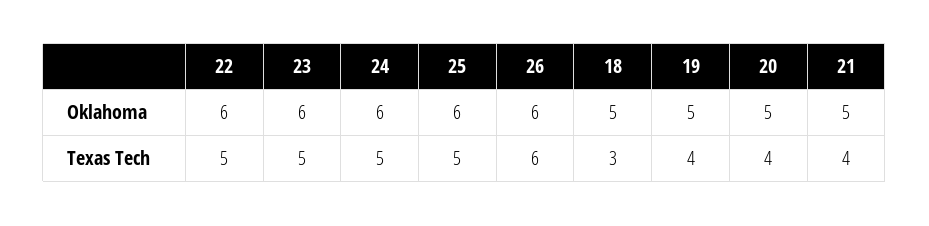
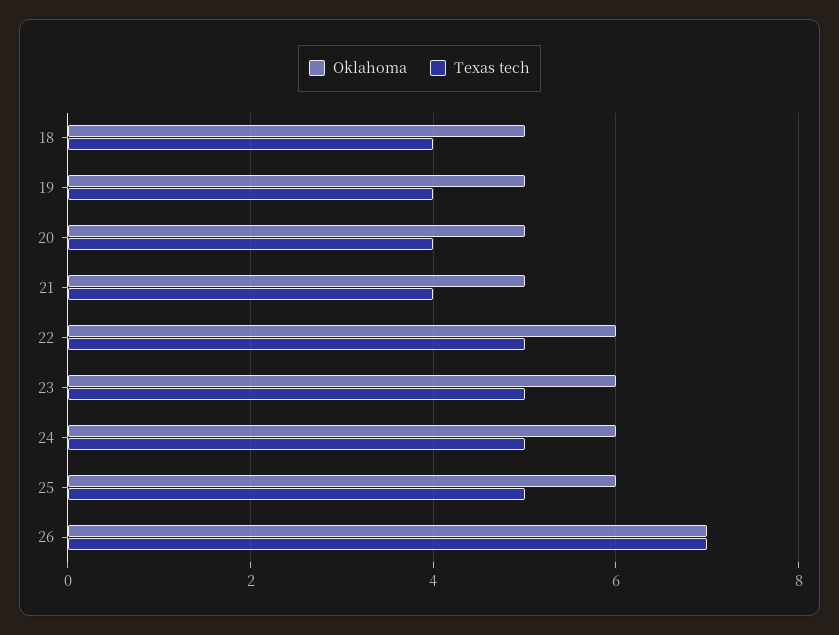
  {
    "Oklahoma": {
      "22": 6,
      "23": 6,
      "24": 6,
      "25": 6,
-     "26": 6,
+     "26": 7,
      "18": 5,
      "19": 5,
      "20": 5,
      "21": 5
    },
    "Texas Tech": {
      "22": 5,
      "23": 5,
      "24": 5,
      "25": 5,
-     "26": 6,
+     "26": 7,
-     "18": 3,
+     "18": 4,
      "19": 4,
      "20": 4,
      "21": 4
    }
  }

